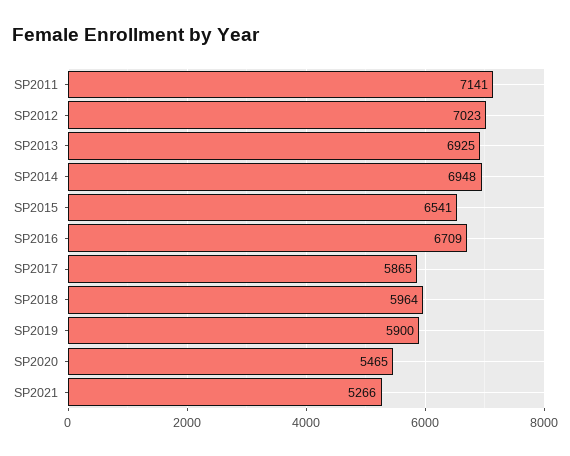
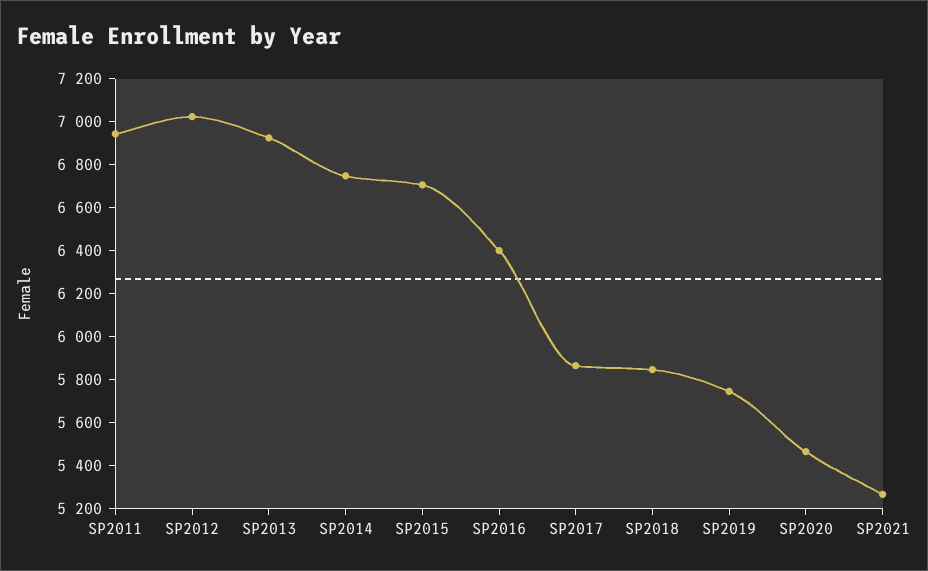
  {
-   "SP2011": 7141,
+   "SP2011": 6950,
    "SP2012": 7023,
    "SP2013": 6925,
-   "SP2014": 6948,
+   "SP2014": 6750,
-   "SP2015": 6541,
+   "SP2015": 6700,
-   "SP2016": 6709,
+   "SP2016": 6400,
    "SP2017": 5865,
-   "SP2018": 5964,
+   "SP2018": 5850,
-   "SP2019": 5900,
+   "SP2019": 5750,
    "SP2020": 5465,
    "SP2021": 5266
  }

